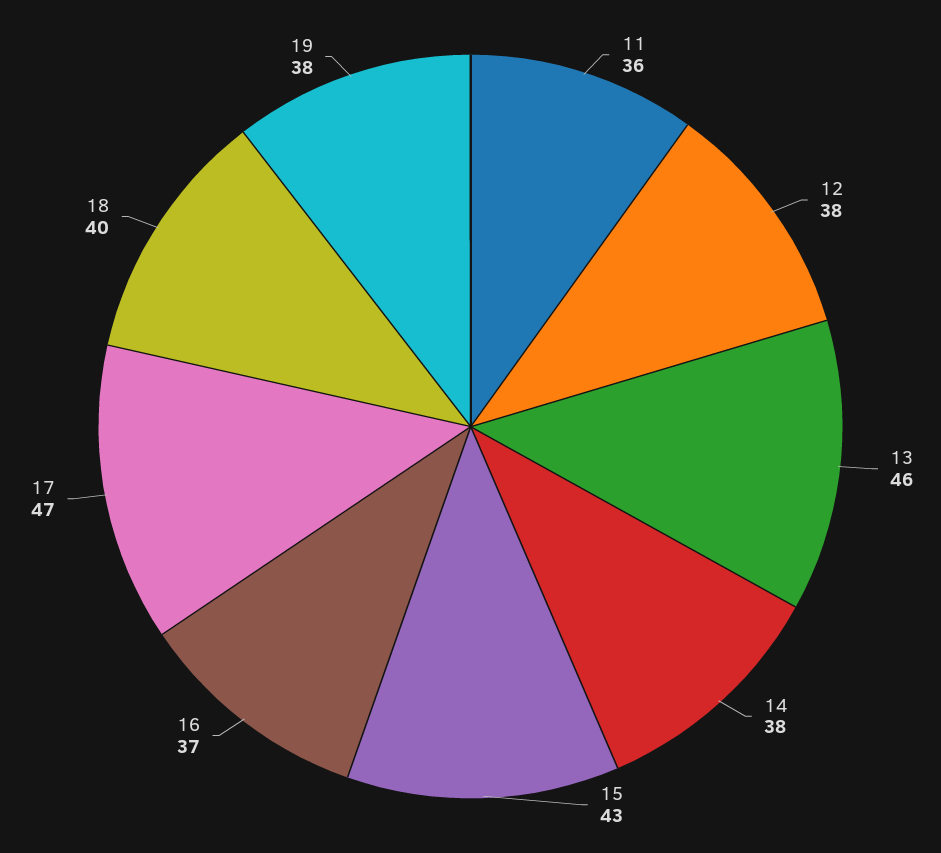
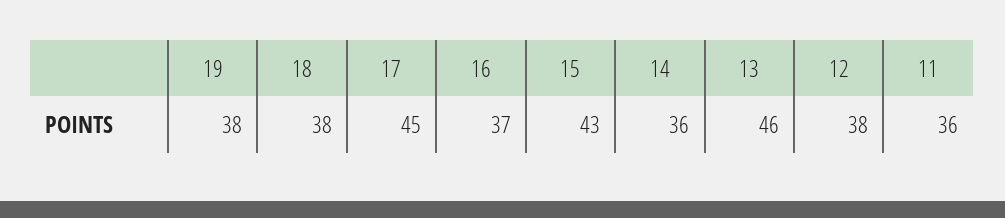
  {
    "11": 36,
    "12": 38,
    "13": 46,
-   "14": 38,
+   "14": 36,
    "15": 43,
    "16": 37,
-   "17": 47,
+   "17": 45,
-   "18": 40,
+   "18": 38,
    "19": 38
  }

